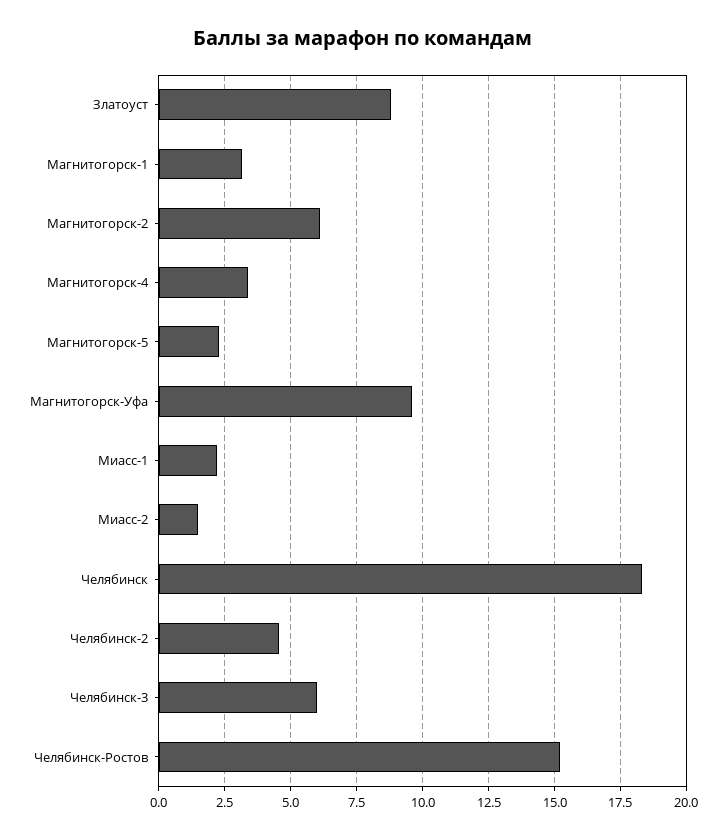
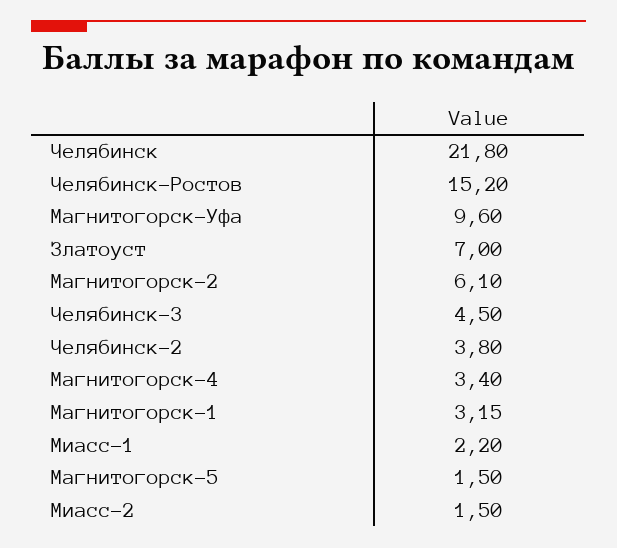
  {
-   "Златоуст": 8.75,
+   "Златоуст": 7,
    "Магнитогорск-1": 3.15,
    "Магнитогорск-2": 6.1,
    "Магнитогорск-4": 3.4,
-   "Магнитогорск-5": 2.25,
+   "Магнитогорск-5": 1.5,
    "Магнитогорск-Уфа": 9.6,
    "Миасс-1": 2.2,
    "Миасс-2": 1.5,
-   "Челябинск": 18.25,
+   "Челябинск": 21.8,
-   "Челябинск-2": 4.5,
+   "Челябинск-2": 3.8,
-   "Челябинск-3": 6,
+   "Челябинск-3": 4.5,
    "Челябинск-Ростов": 15.2
  }

